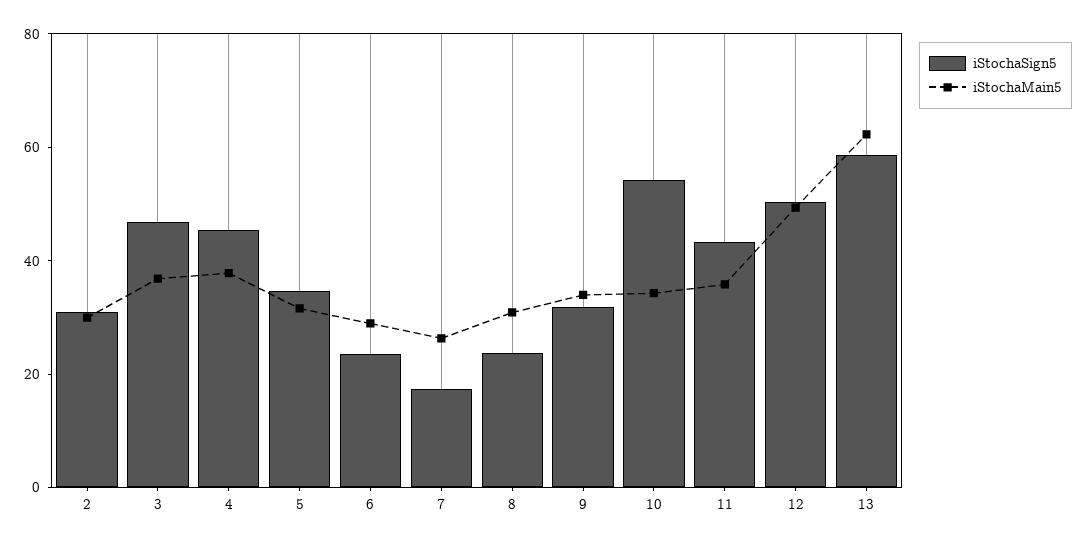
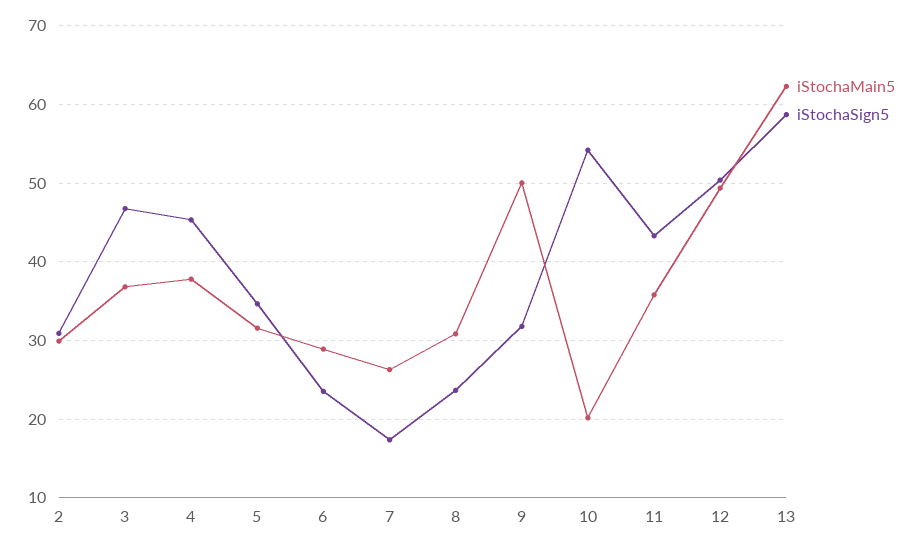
  {
    "iStochaSign5": {
      "2": 31,
      "3": 47,
      "4": 45,
      "5": 35,
      "6": 24,
      "7": 17,
      "8": 24,
      "9": 32,
      "10": 54,
      "11": 43,
      "12": 50,
      "13": 59
    },
    "iStochaMain5": {
      "2": 30,
      "3": 37,
      "4": 38,
      "5": 32,
      "6": 29,
      "7": 26,
      "8": 31,
-     "9": 35,
+     "9": 50,
-     "10": 35,
+     "10": 20,
      "11": 36,
      "12": 49,
      "13": 62
    }
  }

